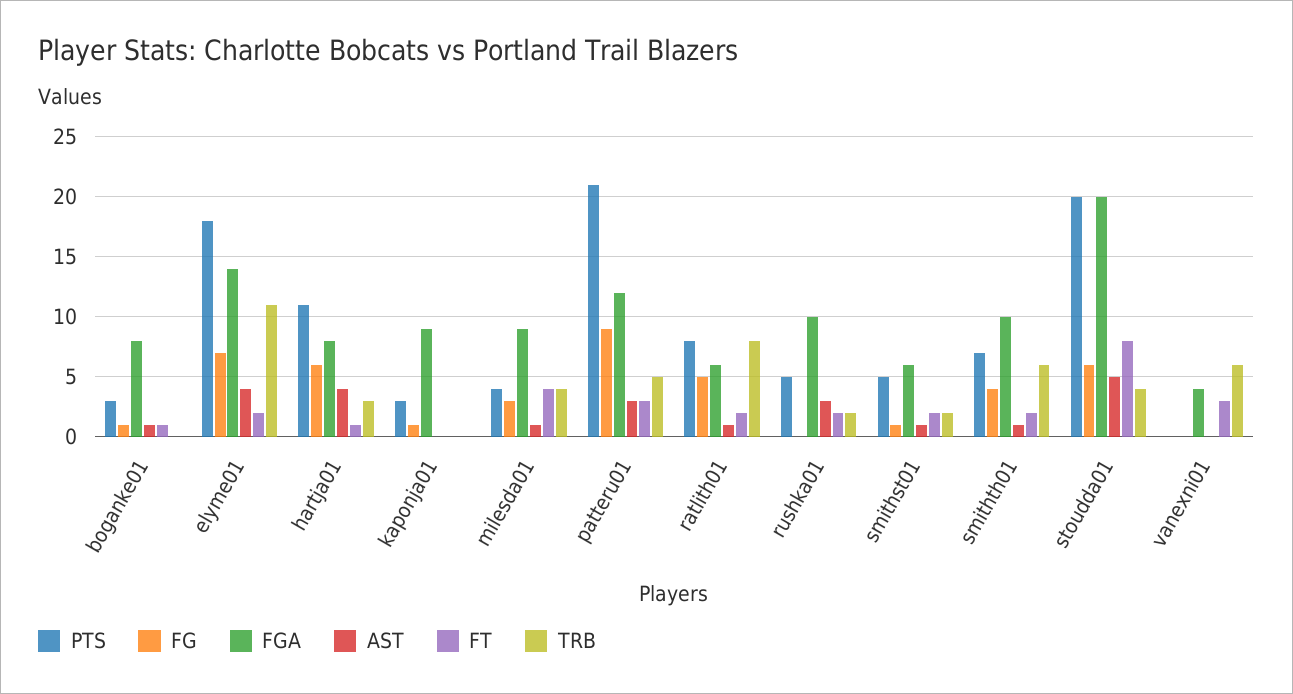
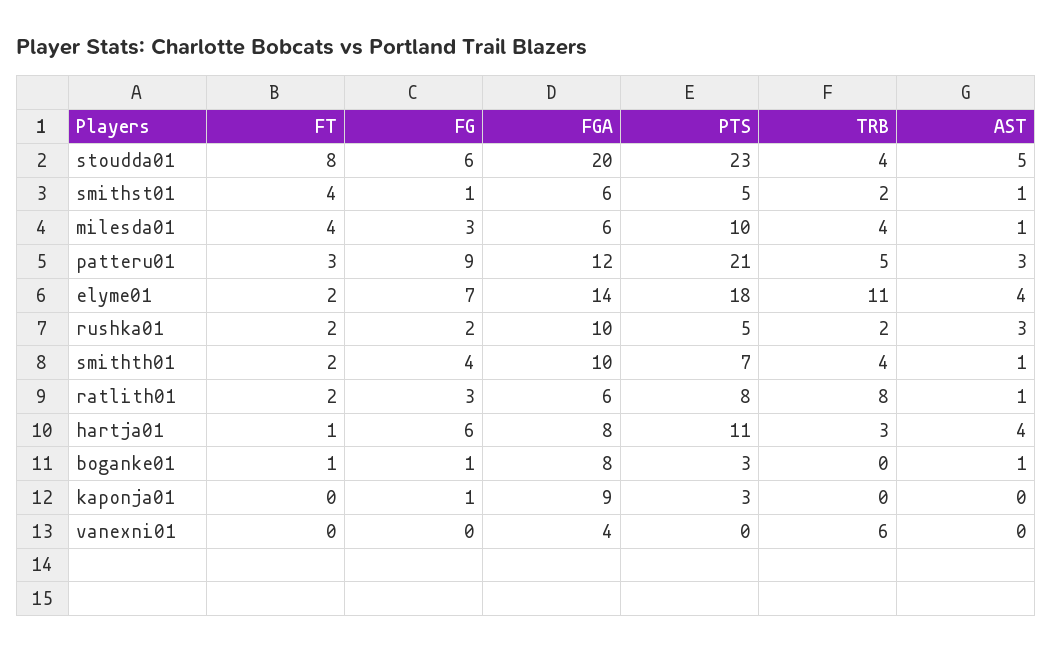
  {
    "PTS": {
      "boganke01": 3,
      "elyme01": 18,
      "hartja01": 11,
      "kaponja01": 3,
-     "milesda01": 4,
+     "milesda01": 10,
      "patteru01": 21,
      "ratlith01": 8,
      "rushka01": 5,
      "smithst01": 5,
      "smithth01": 7,
-     "stoudda01": 20,
+     "stoudda01": 23,
      "vanexni01": 0
    },
    "FG": {
      "boganke01": 1,
      "elyme01": 7,
      "hartja01": 6,
      "kaponja01": 1,
      "milesda01": 3,
      "patteru01": 9,
-     "ratlith01": 5,
+     "ratlith01": 3,
-     "rushka01": 0,
+     "rushka01": 2,
      "smithst01": 1,
      "smithth01": 4,
      "stoudda01": 6,
      "vanexni01": 0
    },
    "FGA": {
      "boganke01": 8,
      "elyme01": 14,
      "hartja01": 8,
      "kaponja01": 9,
-     "milesda01": 9,
+     "milesda01": 6,
      "patteru01": 12,
      "ratlith01": 6,
      "rushka01": 10,
      "smithst01": 6,
      "smithth01": 10,
      "stoudda01": 20,
      "vanexni01": 4
    },
    "AST": {
      "boganke01": 1,
      "elyme01": 4,
      "hartja01": 4,
      "kaponja01": 0,
      "milesda01": 1,
      "patteru01": 3,
      "ratlith01": 1,
      "rushka01": 3,
      "smithst01": 1,
      "smithth01": 1,
      "stoudda01": 5,
      "vanexni01": 0
    },
    "FT": {
      "boganke01": 1,
      "elyme01": 2,
      "hartja01": 1,
      "kaponja01": 0,
      "milesda01": 4,
      "patteru01": 3,
      "ratlith01": 2,
      "rushka01": 2,
-     "smithst01": 2,
+     "smithst01": 4,
      "smithth01": 2,
      "stoudda01": 8,
-     "vanexni01": 3
+     "vanexni01": 0
    },
    "TRB": {
      "boganke01": 0,
      "elyme01": 11,
      "hartja01": 3,
      "kaponja01": 0,
      "milesda01": 4,
      "patteru01": 5,
      "ratlith01": 8,
      "rushka01": 2,
      "smithst01": 2,
-     "smithth01": 6,
+     "smithth01": 4,
      "stoudda01": 4,
      "vanexni01": 6
    }
  }

